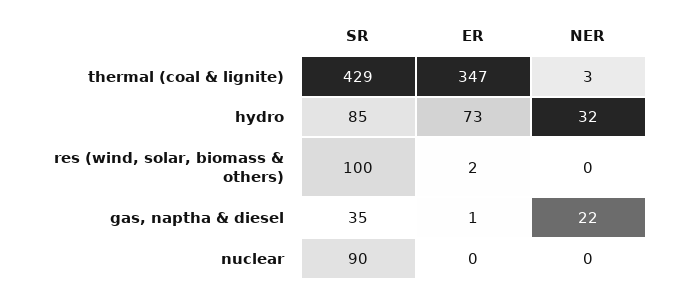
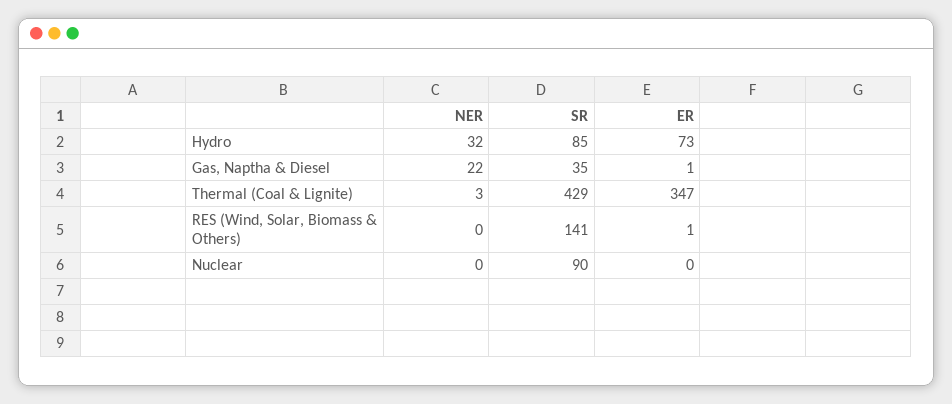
  {
    "SR": {
      "thermal (coal & lignite)": 429,
      "hydro": 85,
-     "res (wind, solar, biomass & others)": 100,
+     "res (wind, solar, biomass & others)": 141,
      "gas, naptha & diesel": 35,
      "nuclear": 90
    },
    "ER": {
      "thermal (coal & lignite)": 347,
      "hydro": 73,
-     "res (wind, solar, biomass & others)": 2,
+     "res (wind, solar, biomass & others)": 1,
      "gas, naptha & diesel": 1,
      "nuclear": 0
    },
    "NER": {
      "thermal (coal & lignite)": 3,
      "hydro": 32,
      "res (wind, solar, biomass & others)": 0,
      "gas, naptha & diesel": 22,
      "nuclear": 0
    }
  }

